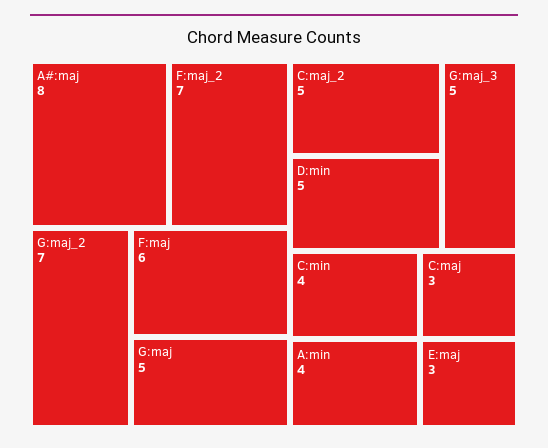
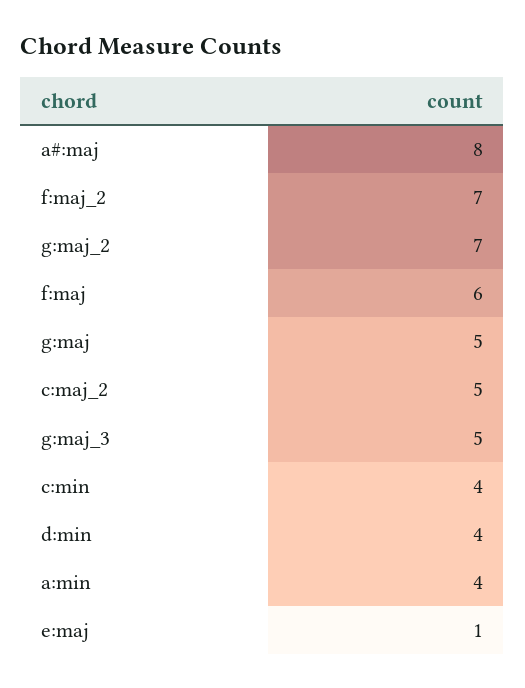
  {
    "A#:maj": 8,
    "F:maj_2": 7,
    "G:maj_2": 7,
    "F:maj": 6,
    "G:maj": 5,
    "C:maj_2": 5,
-   "D:min": 5,
+   "D:min": 4,
    "G:maj_3": 5,
    "C:min": 4,
    "A:min": 4,
-   "C:maj": 3,
-   "E:maj": 3
+   "E:maj": 1
  }

